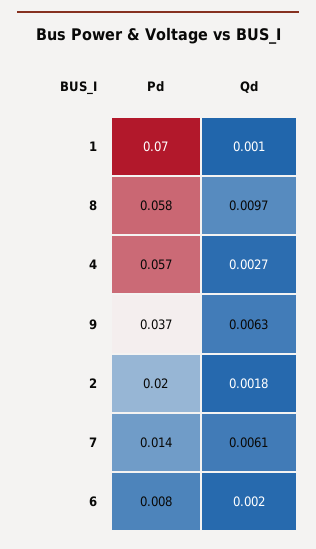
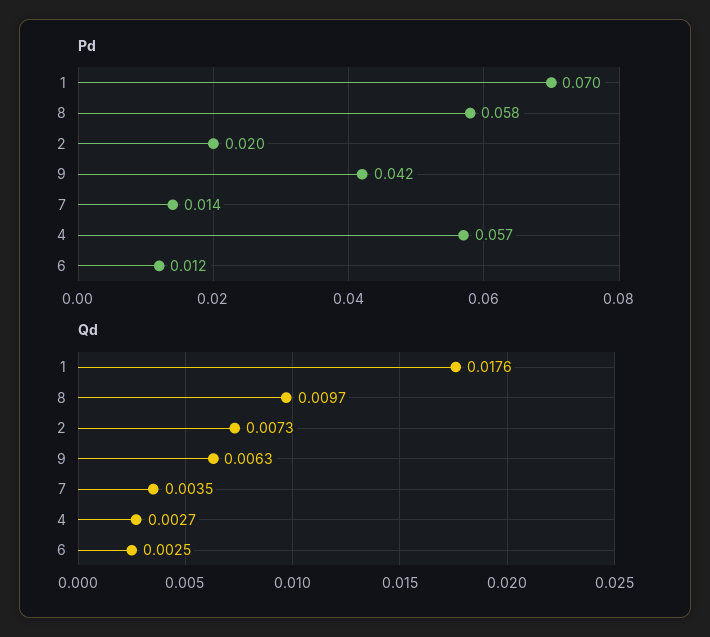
  {
    "Pd": {
      "1": 0.07,
      "8": 0.058,
      "4": 0.057,
-     "9": 0.037,
+     "9": 0.042,
      "2": 0.02,
      "7": 0.014,
-     "6": 0.008
+     "6": 0.012
    },
    "Qd": {
-     "1": 0.001,
+     "1": 0.0176,
      "8": 0.0097,
      "4": 0.0027,
      "9": 0.0063,
-     "2": 0.0018,
+     "2": 0.0073,
-     "7": 0.0061,
+     "7": 0.0035,
-     "6": 0.002
+     "6": 0.0025
    }
  }

